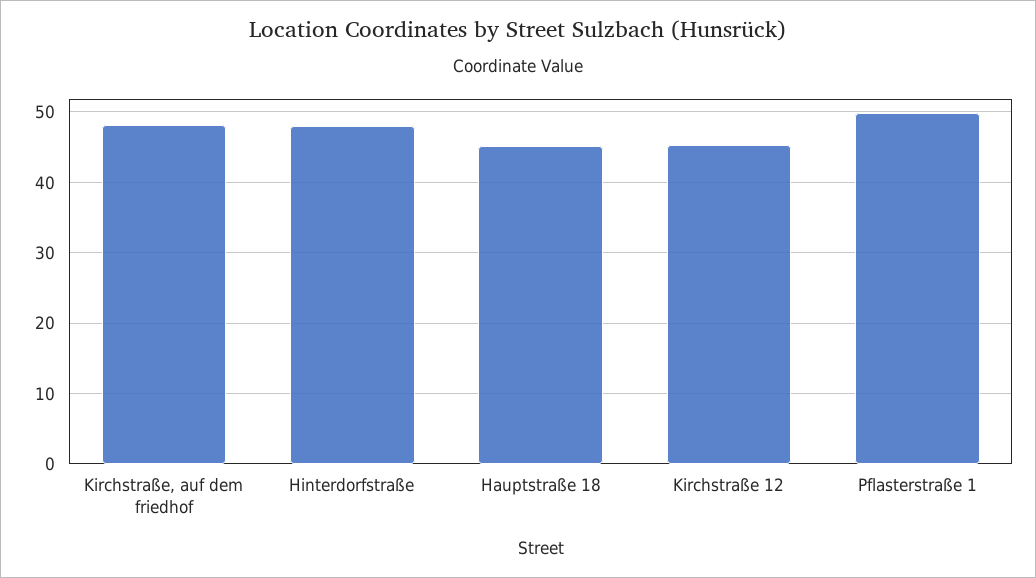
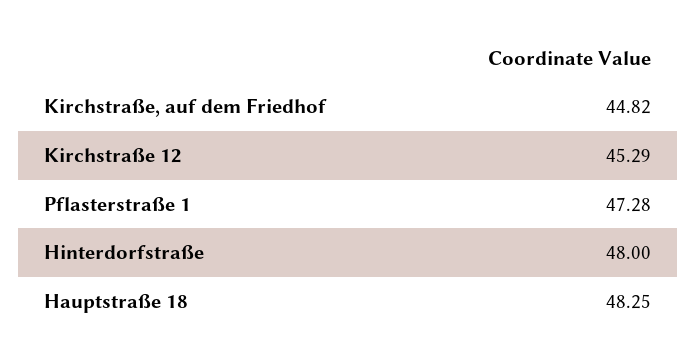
  {
-   "Kirchstraße, auf dem friedhof": 48,
+   "Kirchstraße, auf dem friedhof": 44.82,
    "Hinterdorfstraße": 48,
-   "Hauptstraße 18": 45,
+   "Hauptstraße 18": 48.25,
    "Kirchstraße 12": 45.29,
-   "Pflasterstraße 1": 50
+   "Pflasterstraße 1": 47.28
  }

